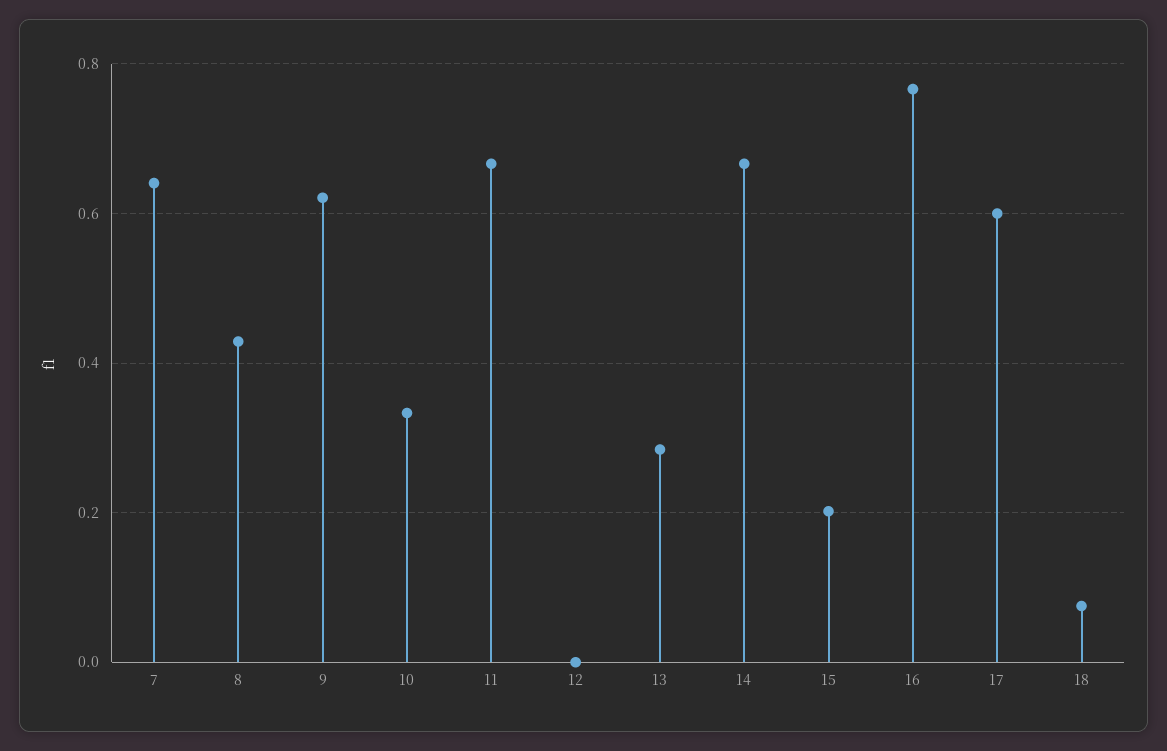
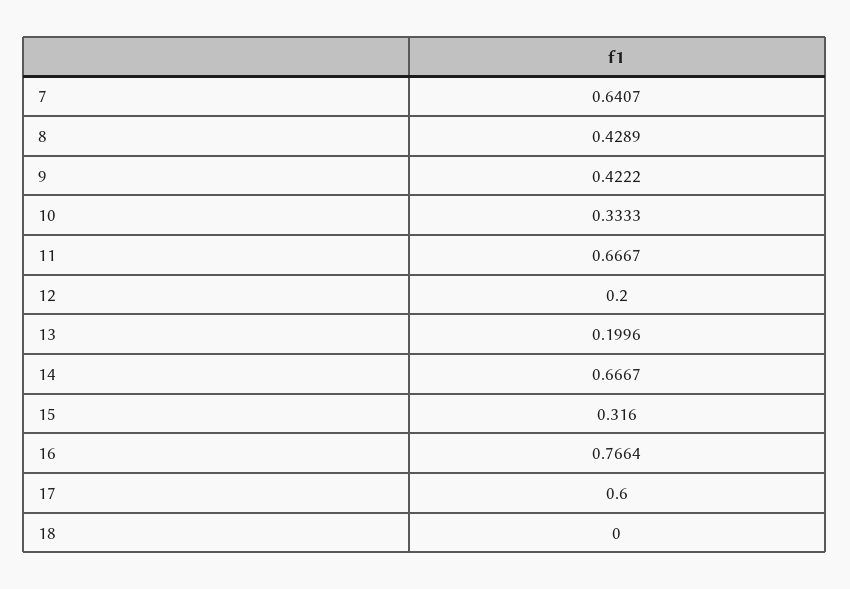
  {
    "7": 0.6407,
    "8": 0.4289,
-   "9": 0.62,
+   "9": 0.4222,
    "10": 0.3333,
    "11": 0.6667,
-   "12": 0,
+   "12": 0.2,
-   "13": 0.28,
+   "13": 0.1996,
    "14": 0.6667,
-   "15": 0.2,
+   "15": 0.316,
    "16": 0.7664,
    "17": 0.6,
-   "18": 0.08
+   "18": 0
  }

